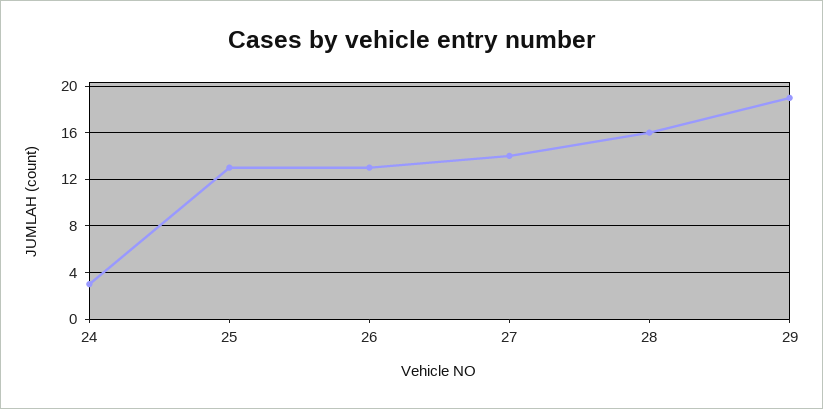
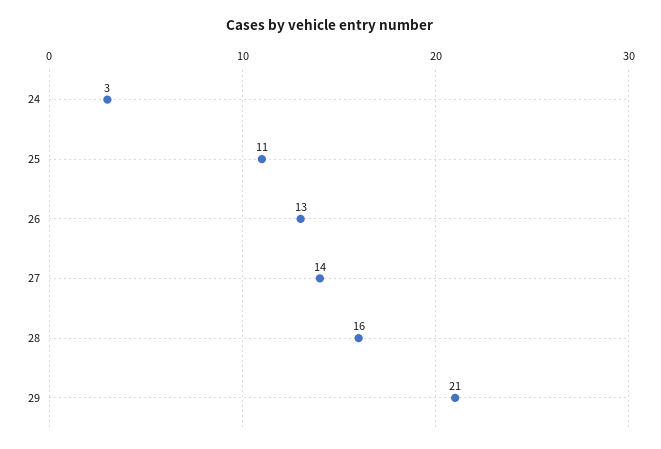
  {
    "24": 3,
-   "25": 13,
+   "25": 11,
    "26": 13,
    "27": 14,
    "28": 16,
-   "29": 19
+   "29": 21
  }

